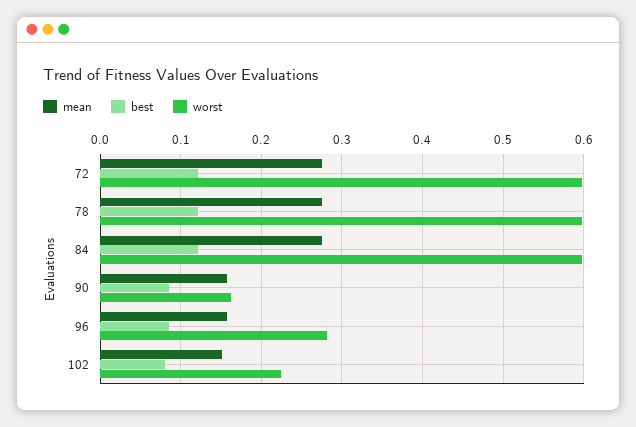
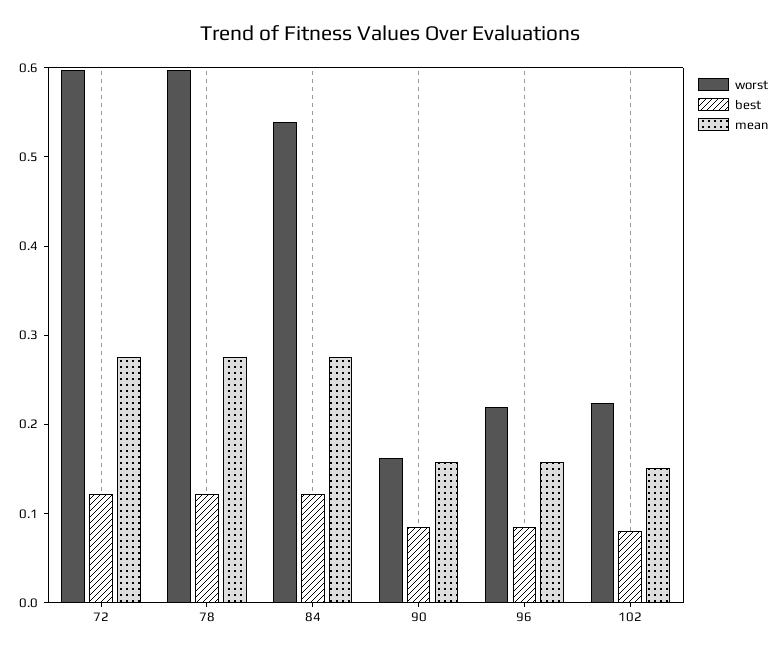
  {
    "mean": {
      "72": 0.28,
      "78": 0.28,
      "84": 0.28,
      "90": 0.16,
      "96": 0.16,
      "102": 0.15
    },
    "best": {
      "72": 0.12,
      "78": 0.12,
      "84": 0.12,
      "90": 0.09,
      "96": 0.09,
      "102": 0.08
    },
    "worst": {
      "72": 0.6,
      "78": 0.6,
-     "84": 0.6,
+     "84": 0.54,
      "90": 0.16,
-     "96": 0.28,
+     "96": 0.22,
      "102": 0.22
    }
  }

